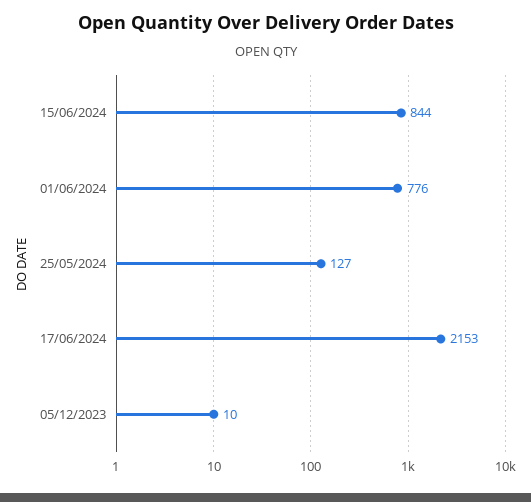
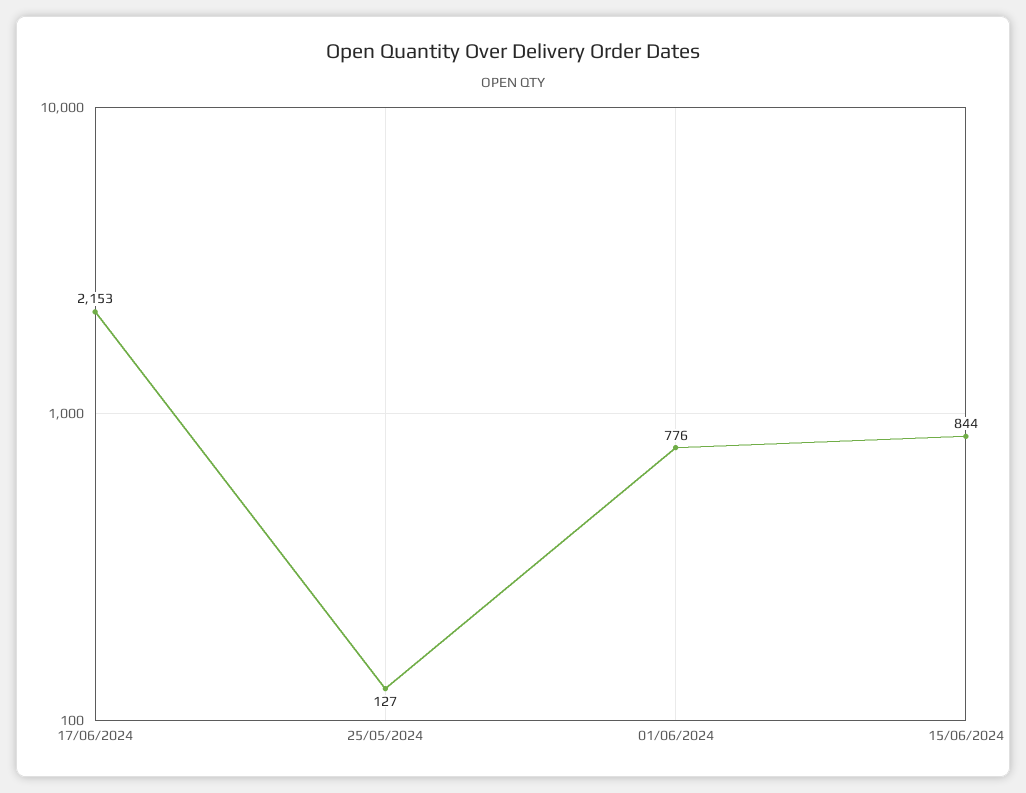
  {
    "15/06/2024": 844,
    "01/06/2024": 776,
    "25/05/2024": 127,
-   "17/06/2024": 2153,
+   "17/06/2024": 2153
-   "05/12/2023": 10
  }

